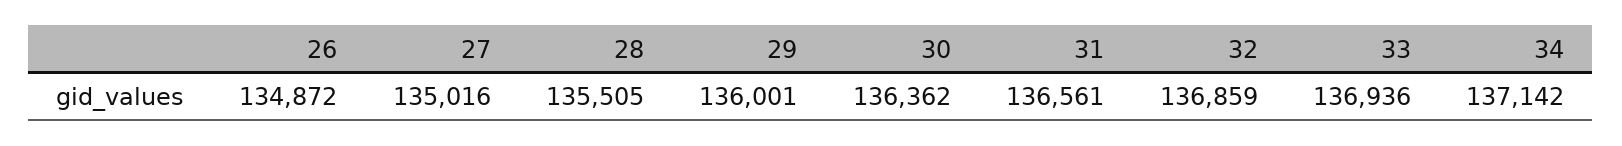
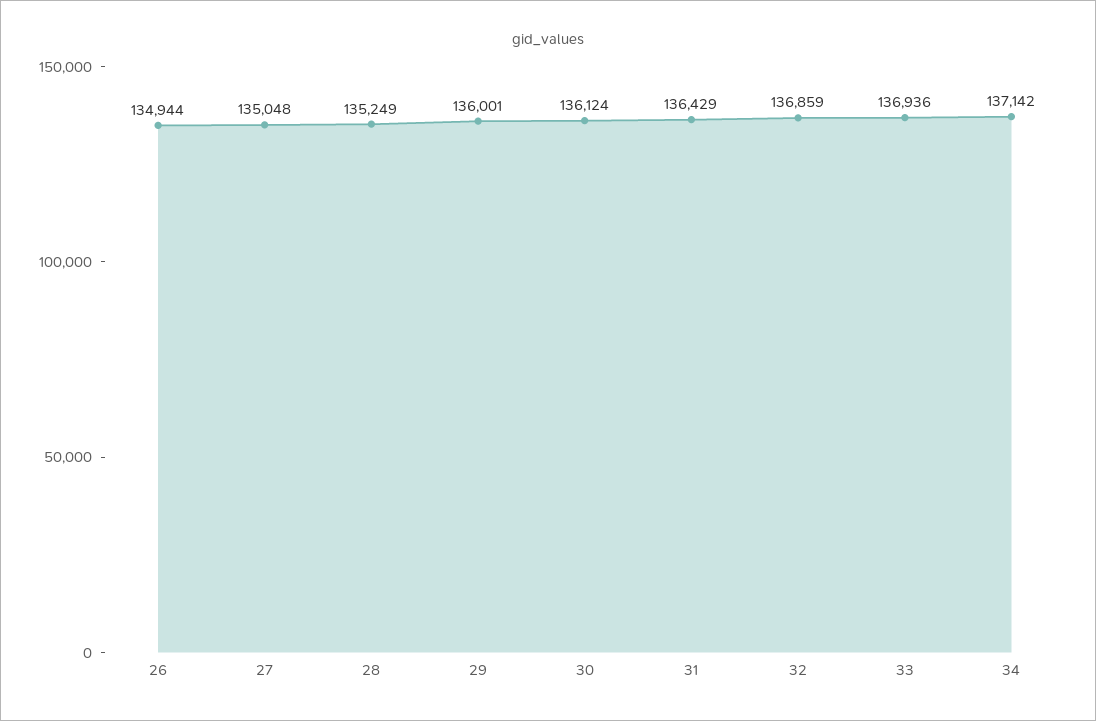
  {
-   "26": 134872,
+   "26": 134944,
-   "27": 135016,
+   "27": 135048,
-   "28": 135505,
+   "28": 135249,
    "29": 136001,
-   "30": 136362,
+   "30": 136124,
-   "31": 136561,
+   "31": 136429,
    "32": 136859,
    "33": 136936,
    "34": 137142
  }

